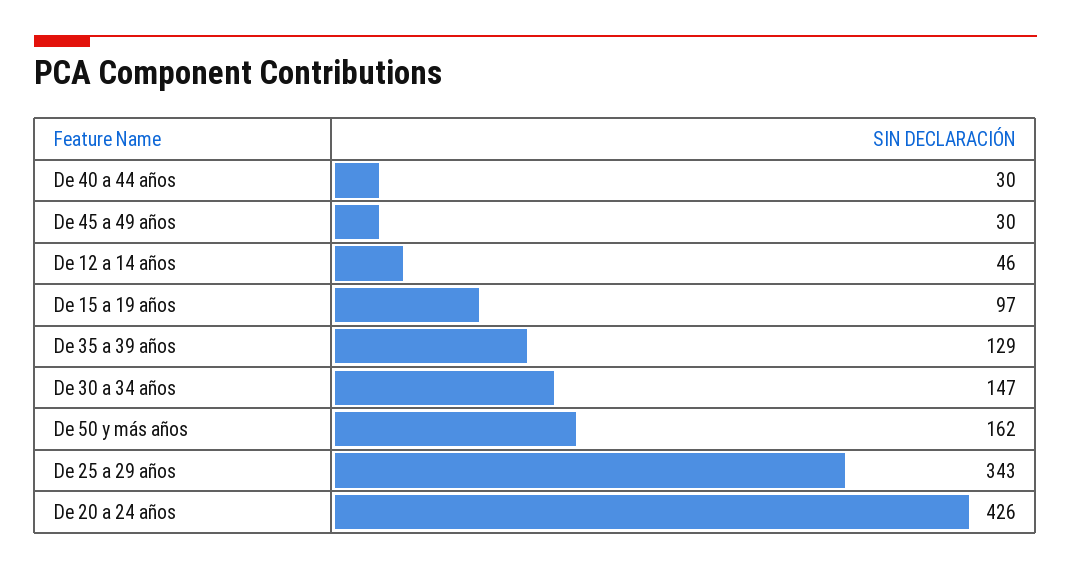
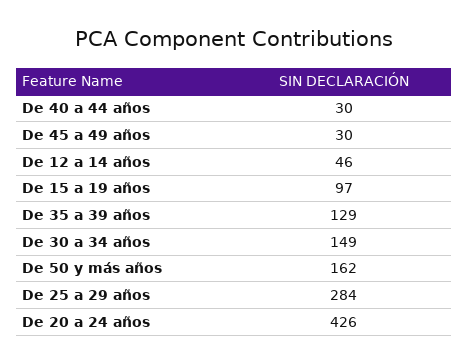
  {
    "De 40 a 44 años": 30,
    "De 45 a 49 años": 30,
    "De 12 a 14 años": 46,
    "De 15 a 19 años": 97,
    "De 35 a 39 años": 129,
-   "De 30 a 34 años": 147,
+   "De 30 a 34 años": 149,
    "De 50 y más años": 162,
-   "De 25 a 29 años": 343,
+   "De 25 a 29 años": 284,
    "De 20 a 24 años": 426
  }

